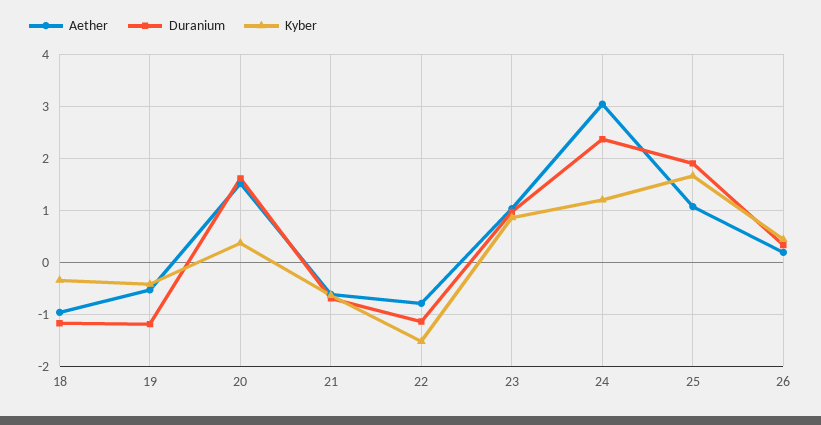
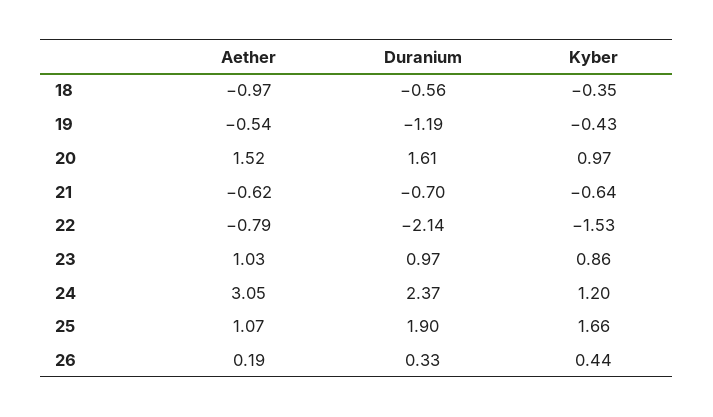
  {
    "Aether": {
      "18": -0.97,
      "19": -0.54,
      "20": 1.52,
      "21": -0.62,
      "22": -0.79,
      "23": 1.03,
      "24": 3.05,
      "25": 1.07,
      "26": 0.19
    },
    "Duranium": {
-     "18": -1.2,
+     "18": -0.56,
      "19": -1.19,
      "20": 1.61,
      "21": -0.7,
-     "22": -1.2,
+     "22": -2.14,
      "23": 0.97,
      "24": 2.37,
      "25": 1.9,
      "26": 0.33
    },
    "Kyber": {
      "18": -0.35,
      "19": -0.43,
-     "20": 0.4,
+     "20": 0.97,
      "21": -0.64,
      "22": -1.53,
      "23": 0.86,
      "24": 1.2,
      "25": 1.66,
      "26": 0.44
    }
  }

